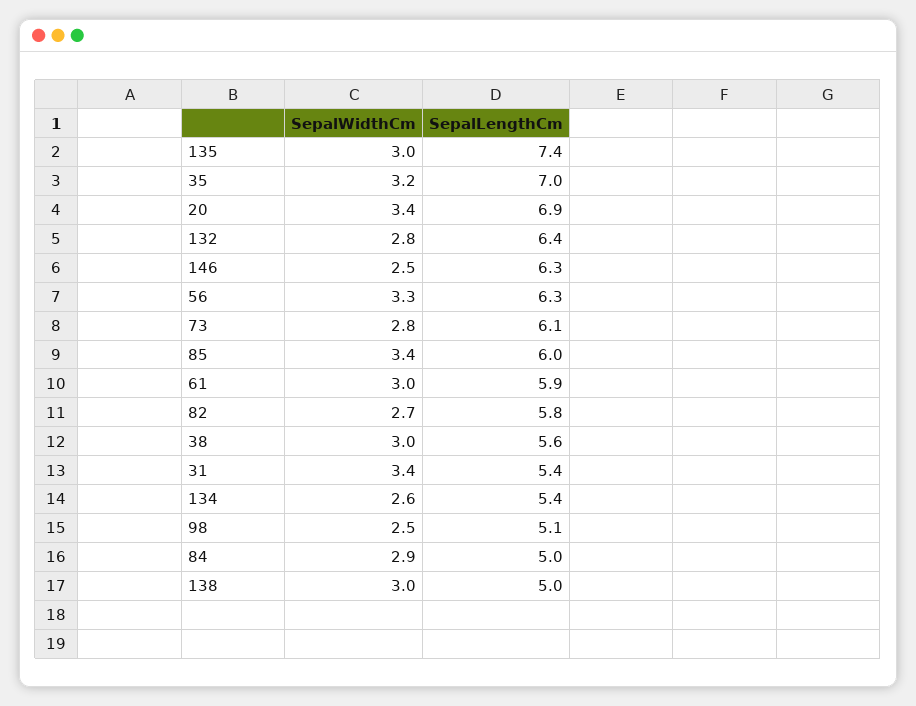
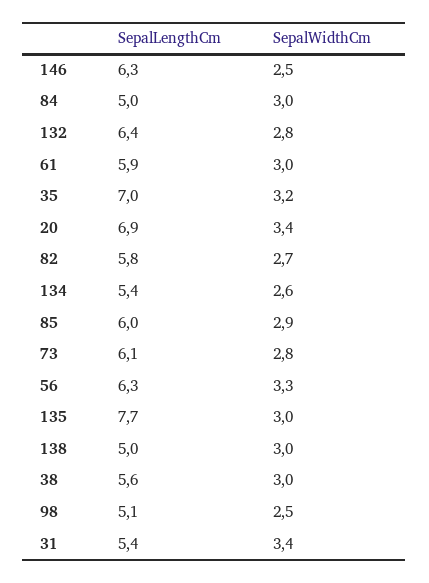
  {
    "SepalWidthCm": {
      "135": 3,
      "35": 3.2,
      "20": 3.4,
      "132": 2.8,
      "146": 2.5,
      "56": 3.3,
      "73": 2.8,
-     "85": 3.4,
+     "85": 2.9,
      "61": 3,
      "82": 2.7,
      "38": 3,
      "31": 3.4,
      "134": 2.6,
      "98": 2.5,
-     "84": 2.9,
+     "84": 3,
      "138": 3
    },
    "SepalLengthCm": {
-     "135": 7.4,
+     "135": 7.7,
      "35": 7,
      "20": 6.9,
      "132": 6.4,
      "146": 6.3,
      "56": 6.3,
      "73": 6.1,
      "85": 6,
      "61": 5.9,
      "82": 5.8,
      "38": 5.6,
      "31": 5.4,
      "134": 5.4,
      "98": 5.1,
      "84": 5,
      "138": 5
    }
  }

